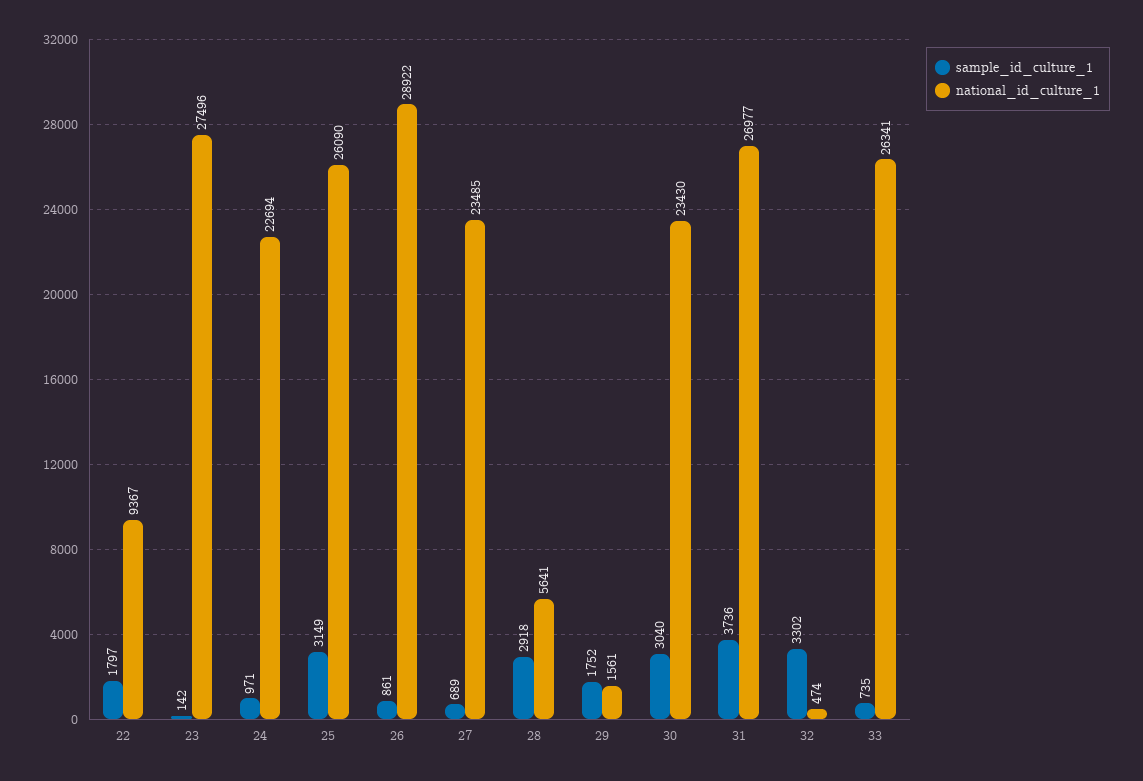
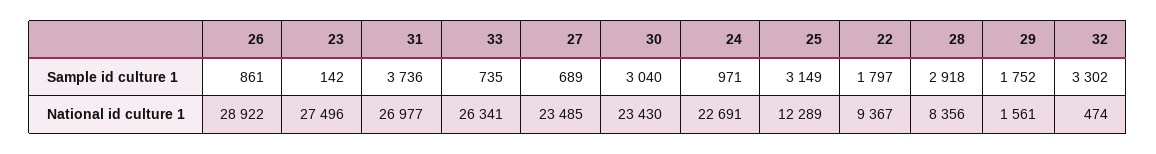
  {
    "sample_id_culture_1": {
      "22": 1797,
      "23": 142,
      "24": 971,
      "25": 3149,
      "26": 861,
      "27": 689,
      "28": 2918,
      "29": 1752,
      "30": 3040,
      "31": 3736,
      "32": 3302,
      "33": 735
    },
    "national_id_culture_1": {
      "22": 9367,
      "23": 27496,
-     "24": 22694,
+     "24": 22691,
-     "25": 26090,
+     "25": 12289,
      "26": 28922,
      "27": 23485,
-     "28": 5641,
+     "28": 8356,
      "29": 1561,
      "30": 23430,
      "31": 26977,
      "32": 474,
      "33": 26341
    }
  }

